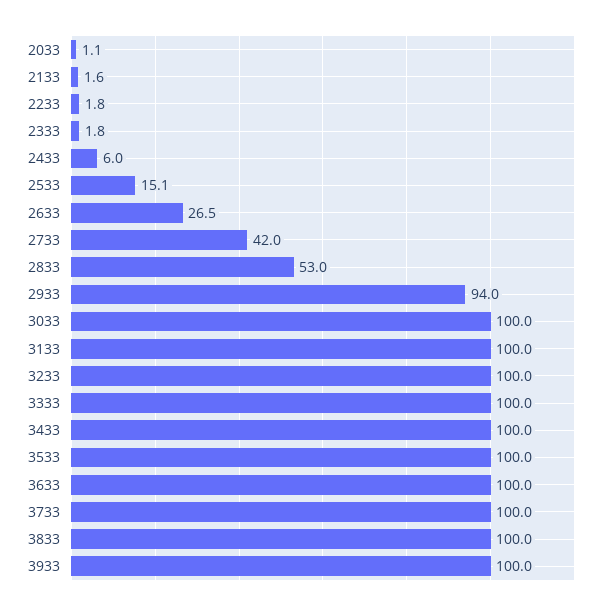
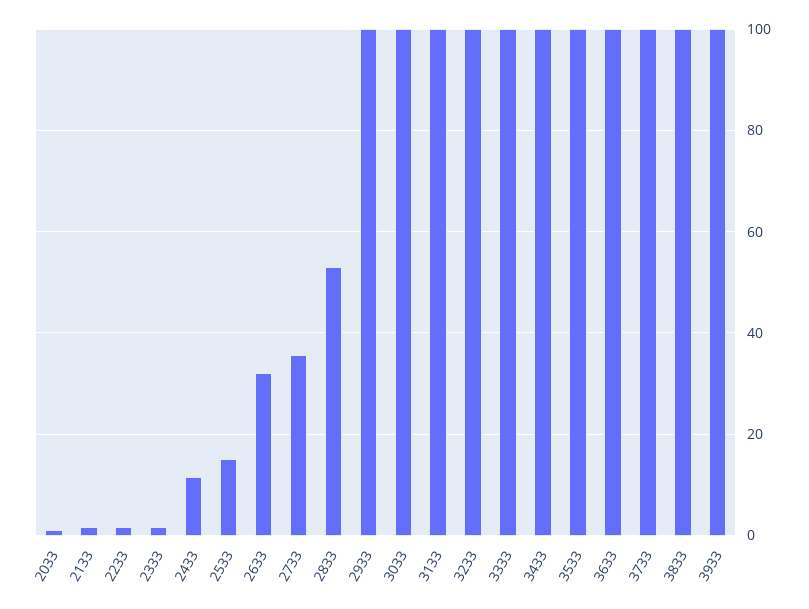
  {
    "2033": 1.1,
    "2133": 1.6,
    "2233": 1.8,
    "2333": 1.8,
-   "2433": 6,
+   "2433": 12,
    "2533": 15.1,
-   "2633": 26.5,
+   "2633": 32,
-   "2733": 42,
+   "2733": 36,
    "2833": 53,
-   "2933": 94,
+   "2933": 100,
    "3033": 100,
    "3133": 100,
    "3233": 100,
    "3333": 100,
    "3433": 100,
    "3533": 100,
    "3633": 100,
    "3733": 100,
    "3833": 100,
    "3933": 100
  }

